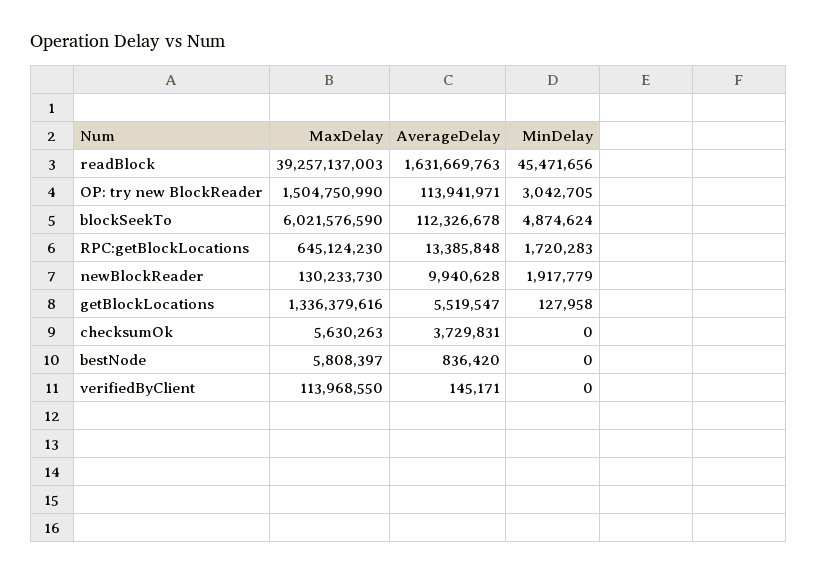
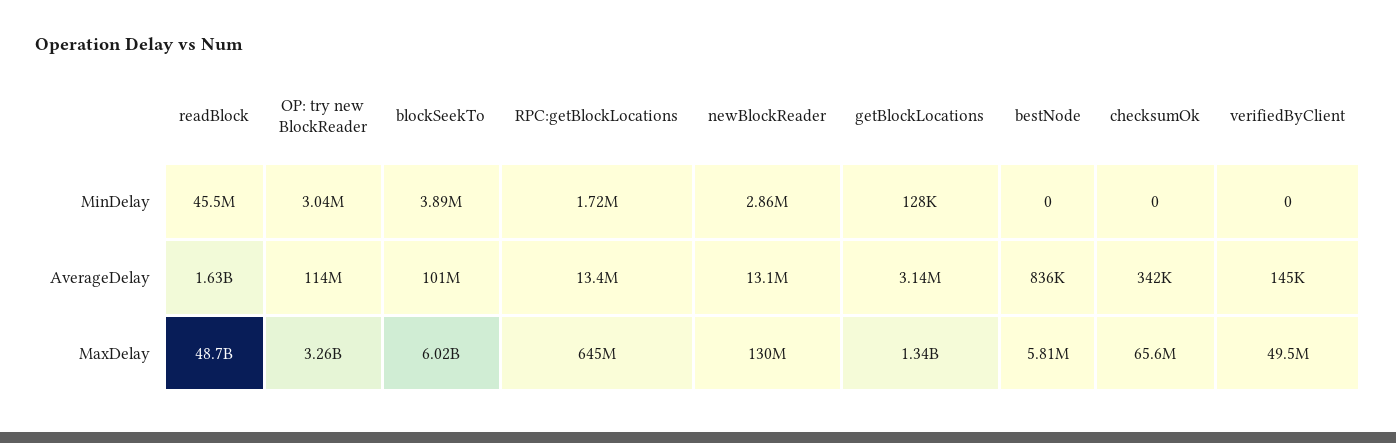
  {
    "MaxDelay": {
-     "readBlock": 39257137003,
+     "readBlock": 48700000000,
-     "OP: try new BlockReader": 1504750990,
+     "OP: try new BlockReader": 3260000000,
      "blockSeekTo": 6021576590,
      "RPC:getBlockLocations": 645124230,
      "newBlockReader": 130233730,
      "getBlockLocations": 1336379616,
-     "checksumOk": 5630263,
+     "checksumOk": 65600000,
      "bestNode": 5808397,
-     "verifiedByClient": 113968550
+     "verifiedByClient": 49500000
    },
    "AverageDelay": {
      "readBlock": 1631669763,
      "OP: try new BlockReader": 113941971,
-     "blockSeekTo": 112326678,
+     "blockSeekTo": 101000000,
      "RPC:getBlockLocations": 13385848,
-     "newBlockReader": 9940628,
+     "newBlockReader": 13100000,
-     "getBlockLocations": 5519547,
+     "getBlockLocations": 3140000,
-     "checksumOk": 3729831,
+     "checksumOk": 342000,
      "bestNode": 836420,
      "verifiedByClient": 145171
    },
    "MinDelay": {
      "readBlock": 45471656,
      "OP: try new BlockReader": 3042705,
-     "blockSeekTo": 4874624,
+     "blockSeekTo": 3890000,
      "RPC:getBlockLocations": 1720283,
-     "newBlockReader": 1917779,
+     "newBlockReader": 2860000,
      "getBlockLocations": 127958,
      "checksumOk": 0,
      "bestNode": 0,
      "verifiedByClient": 0
    }
  }

